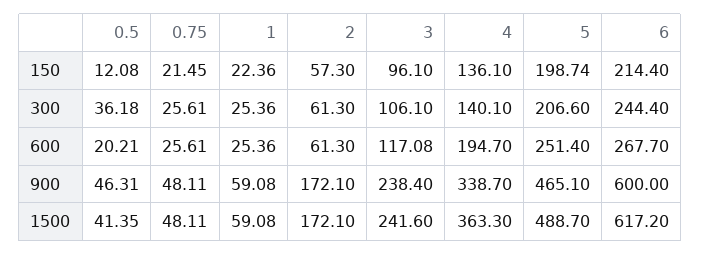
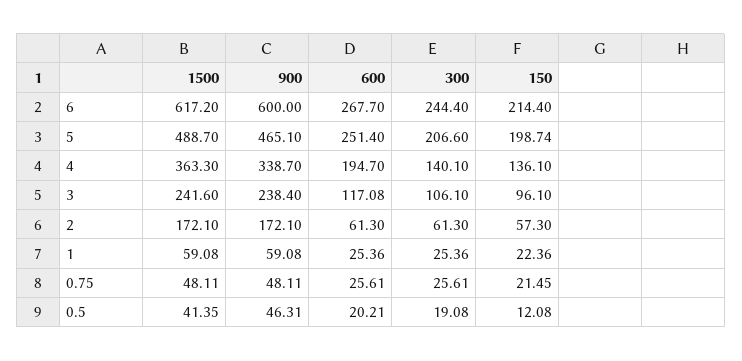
  {
    "0.5": {
      "150": 12.08,
-     "300": 36.18,
+     "300": 19.08,
      "600": 20.21,
      "900": 46.31,
      "1500": 41.35
    },
    "0.75": {
      "150": 21.45,
      "300": 25.61,
      "600": 25.61,
      "900": 48.11,
      "1500": 48.11
    },
    "1": {
      "150": 22.36,
      "300": 25.36,
      "600": 25.36,
      "900": 59.08,
      "1500": 59.08
    },
    "2": {
      "150": 57.3,
      "300": 61.3,
      "600": 61.3,
      "900": 172.1,
      "1500": 172.1
    },
    "3": {
      "150": 96.1,
      "300": 106.1,
      "600": 117.08,
      "900": 238.4,
      "1500": 241.6
    },
    "4": {
      "150": 136.1,
      "300": 140.1,
      "600": 194.7,
      "900": 338.7,
      "1500": 363.3
    },
    "5": {
      "150": 198.74,
      "300": 206.6,
      "600": 251.4,
      "900": 465.1,
      "1500": 488.7
    },
    "6": {
      "150": 214.4,
      "300": 244.4,
      "600": 267.7,
      "900": 600,
      "1500": 617.2
    }
  }

